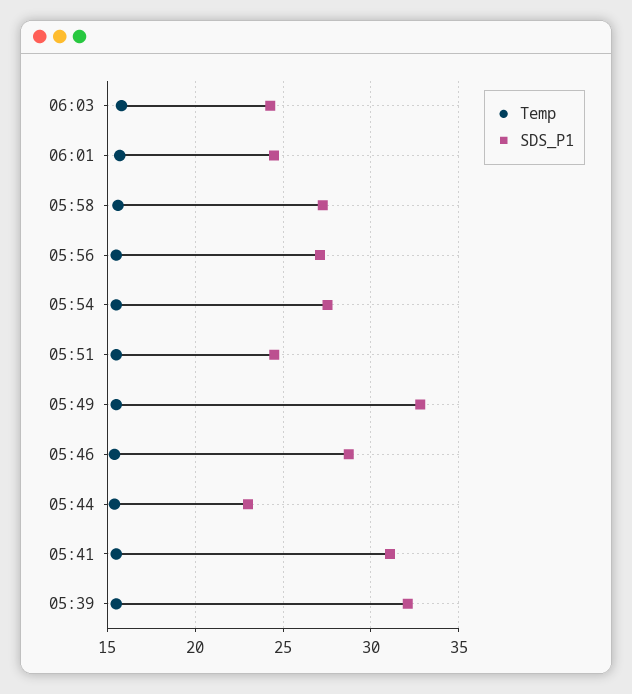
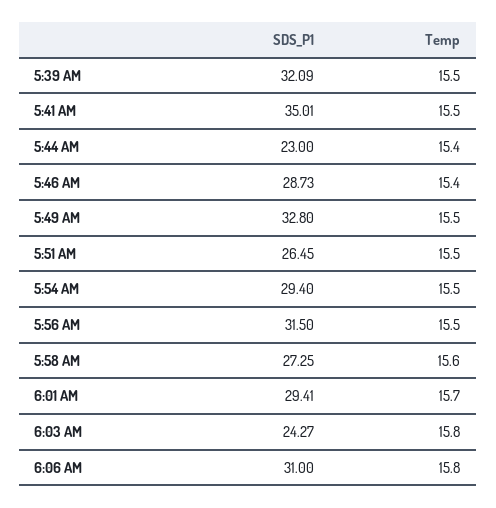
  {
    "Temp": {
      "06:03": 15.8,
      "06:01": 15.7,
      "05:58": 15.6,
      "05:56": 15.5,
      "05:54": 15.5,
      "05:51": 15.5,
      "05:49": 15.5,
      "05:46": 15.4,
      "05:44": 15.4,
      "05:41": 15.5,
-     "05:39": 15.5
+     "05:39": 15.5,
+     "6:06 AM": 15.8
    },
    "SDS_P1": {
      "06:03": 24.27,
-     "06:01": 24.5,
+     "06:01": 29.41,
      "05:58": 27.25,
-     "05:56": 27,
+     "05:56": 31.5,
-     "05:54": 27.5,
+     "05:54": 29.4,
-     "05:51": 24.5,
+     "05:51": 26.45,
      "05:49": 32.8,
      "05:46": 28.73,
      "05:44": 23,
-     "05:41": 31,
+     "05:41": 35.01,
-     "05:39": 32.09
+     "05:39": 32.09,
+     "6:06 AM": 31
    }
  }

